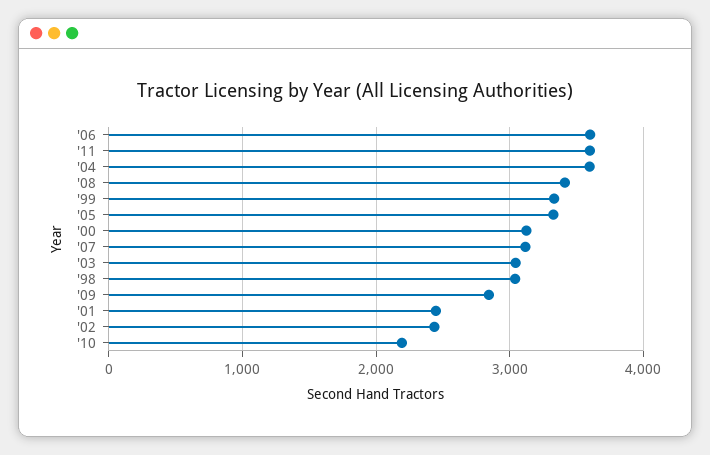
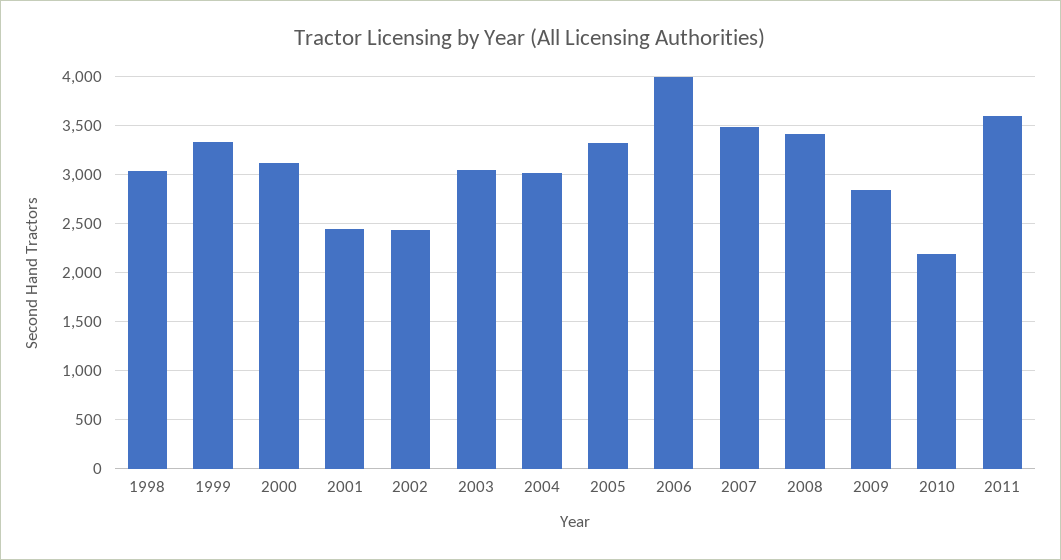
  {
-   "'06": 3600,
+   "'06": 4000,
    "'11": 3600,
-   "'04": 3600,
+   "'04": 3000,
    "'08": 3400,
    "'99": 3300,
    "'05": 3300,
    "'00": 3100,
-   "'07": 3100,
+   "'07": 3500,
    "'03": 3000,
    "'98": 3000,
    "'09": 2800,
    "'01": 2400,
    "'02": 2400,
    "'10": 2200
  }

